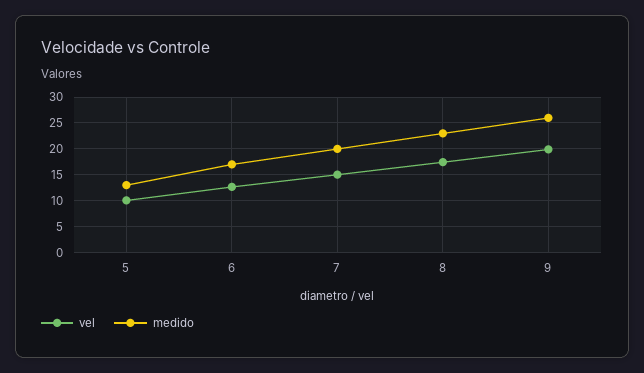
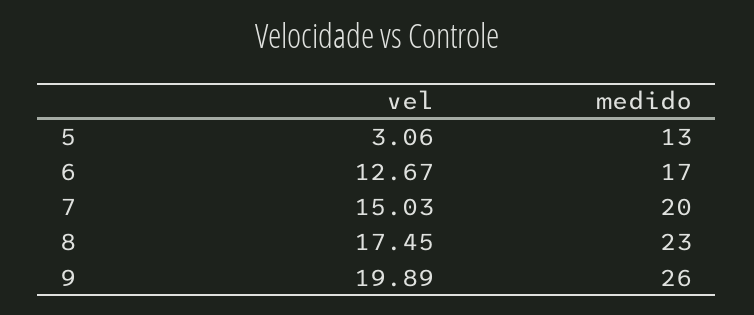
  {
    "vel": {
-     "5": 10,
+     "5": 3.06,
      "6": 12.67,
      "7": 15.03,
      "8": 17.45,
      "9": 19.89
    },
    "medido": {
      "5": 13,
      "6": 17,
      "7": 20,
      "8": 23,
      "9": 26
    }
  }

